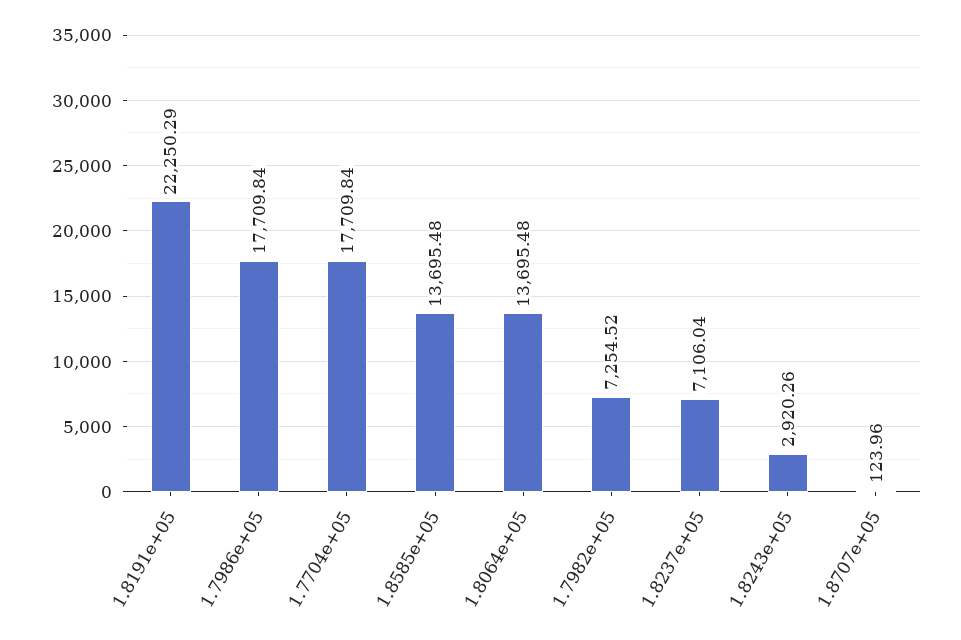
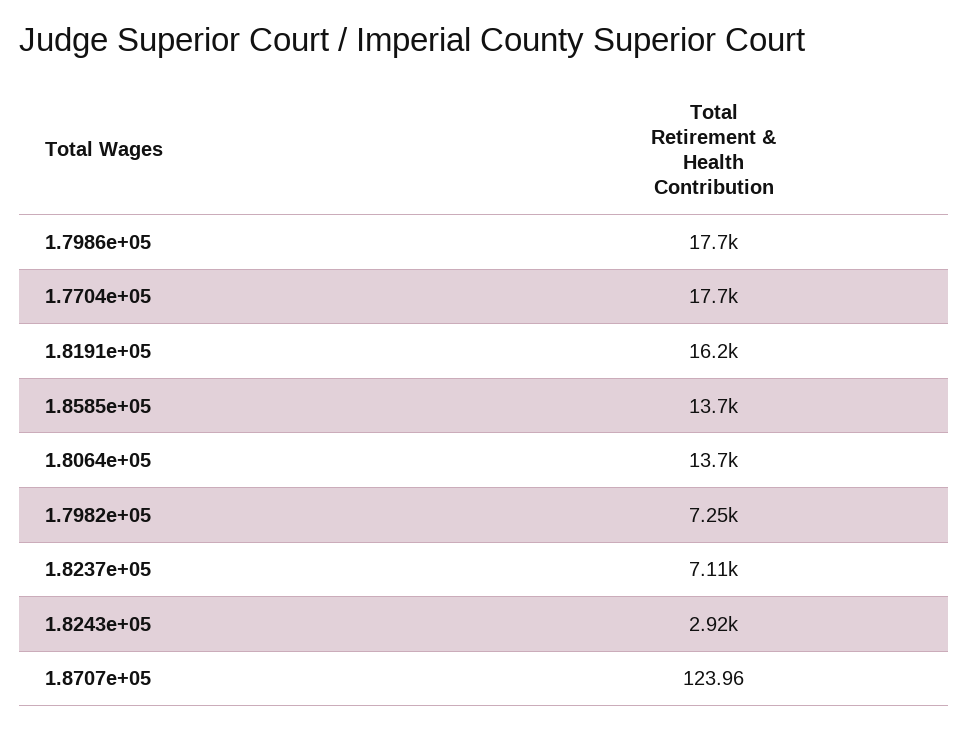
  {
-   "1.8191e+05": 22250.29,
+   "1.8191e+05": 16200,
    "1.7986e+05": 17709.84,
    "1.7704e+05": 17709.84,
    "1.8585e+05": 13695.48,
    "1.8064e+05": 13695.48,
    "1.7982e+05": 7254.52,
    "1.8237e+05": 7106.04,
    "1.8243e+05": 2920.26,
    "1.8707e+05": 123.96
  }

